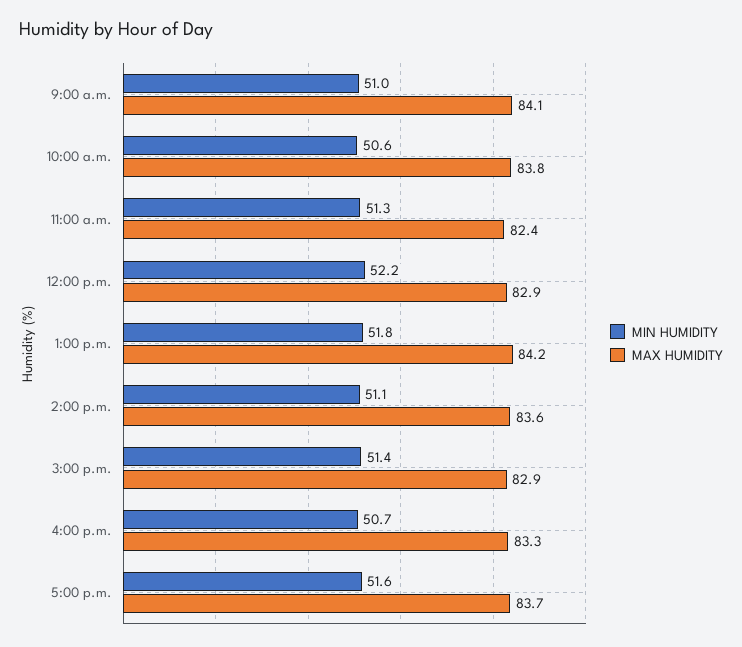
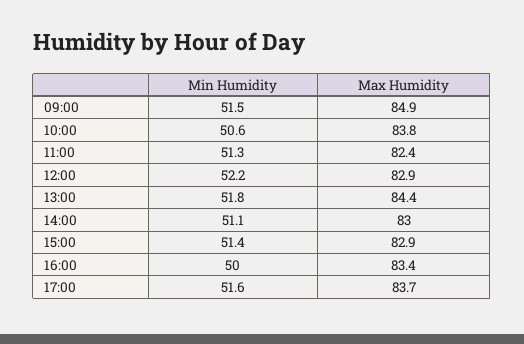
  {
    "MIN HUMIDITY": {
-     "9:00 a.m.": 51,
+     "9:00 a.m.": 51.5,
      "10:00 a.m.": 50.6,
      "11:00 a.m.": 51.3,
      "12:00 p.m.": 52.2,
      "1:00 p.m.": 51.8,
      "2:00 p.m.": 51.1,
      "3:00 p.m.": 51.4,
-     "4:00 p.m.": 50.7,
+     "4:00 p.m.": 50,
      "5:00 p.m.": 51.6
    },
    "MAX HUMIDITY": {
-     "9:00 a.m.": 84.1,
+     "9:00 a.m.": 84.9,
      "10:00 a.m.": 83.8,
      "11:00 a.m.": 82.4,
      "12:00 p.m.": 82.9,
-     "1:00 p.m.": 84.2,
+     "1:00 p.m.": 84.4,
-     "2:00 p.m.": 83.6,
+     "2:00 p.m.": 83,
      "3:00 p.m.": 82.9,
-     "4:00 p.m.": 83.3,
+     "4:00 p.m.": 83.4,
      "5:00 p.m.": 83.7
    }
  }

